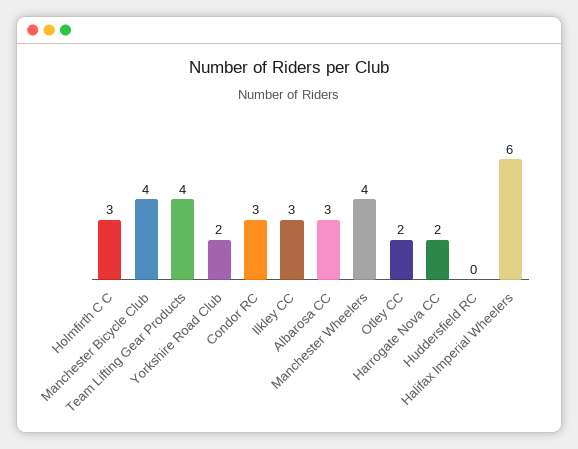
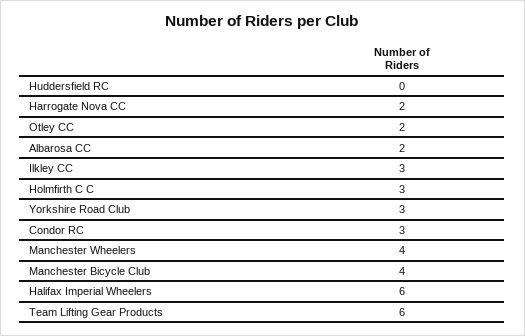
  {
    "Holmfirth C C": 3,
    "Manchester Bicycle Club": 4,
-   "Team Lifting Gear Products": 4,
+   "Team Lifting Gear Products": 6,
-   "Yorkshire Road Club": 2,
+   "Yorkshire Road Club": 3,
    "Condor RC": 3,
    "Ilkley CC": 3,
-   "Albarosa CC": 3,
+   "Albarosa CC": 2,
    "Manchester Wheelers": 4,
    "Otley CC": 2,
    "Harrogate Nova CC": 2,
    "Huddersfield RC": 0,
    "Halifax Imperial Wheelers": 6
  }

